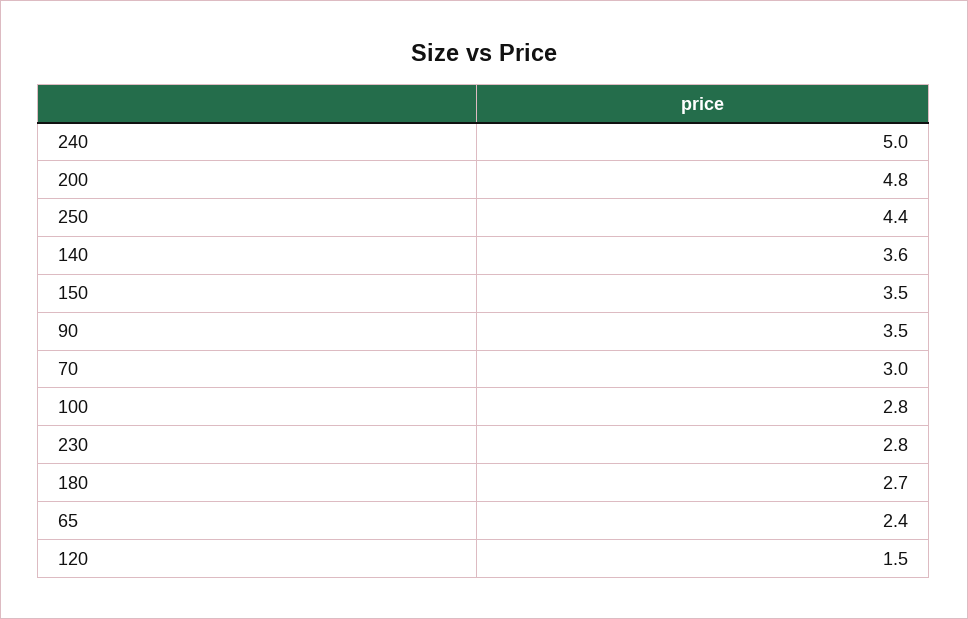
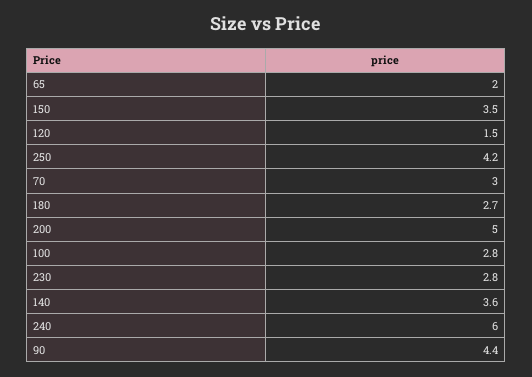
  {
-   "240": 5,
+   "240": 6,
-   "200": 4.8,
+   "200": 5,
-   "250": 4.4,
+   "250": 4.2,
    "140": 3.6,
    "150": 3.5,
-   "90": 3.5,
+   "90": 4.4,
    "70": 3,
    "100": 2.8,
    "230": 2.8,
    "180": 2.7,
-   "65": 2.4,
+   "65": 2,
    "120": 1.5
  }

